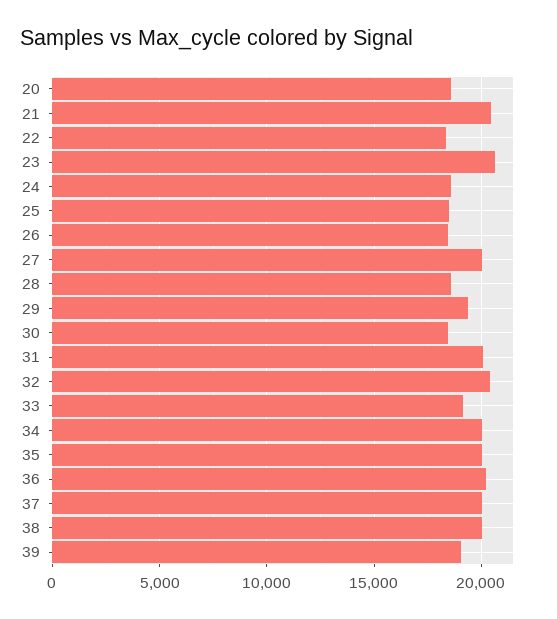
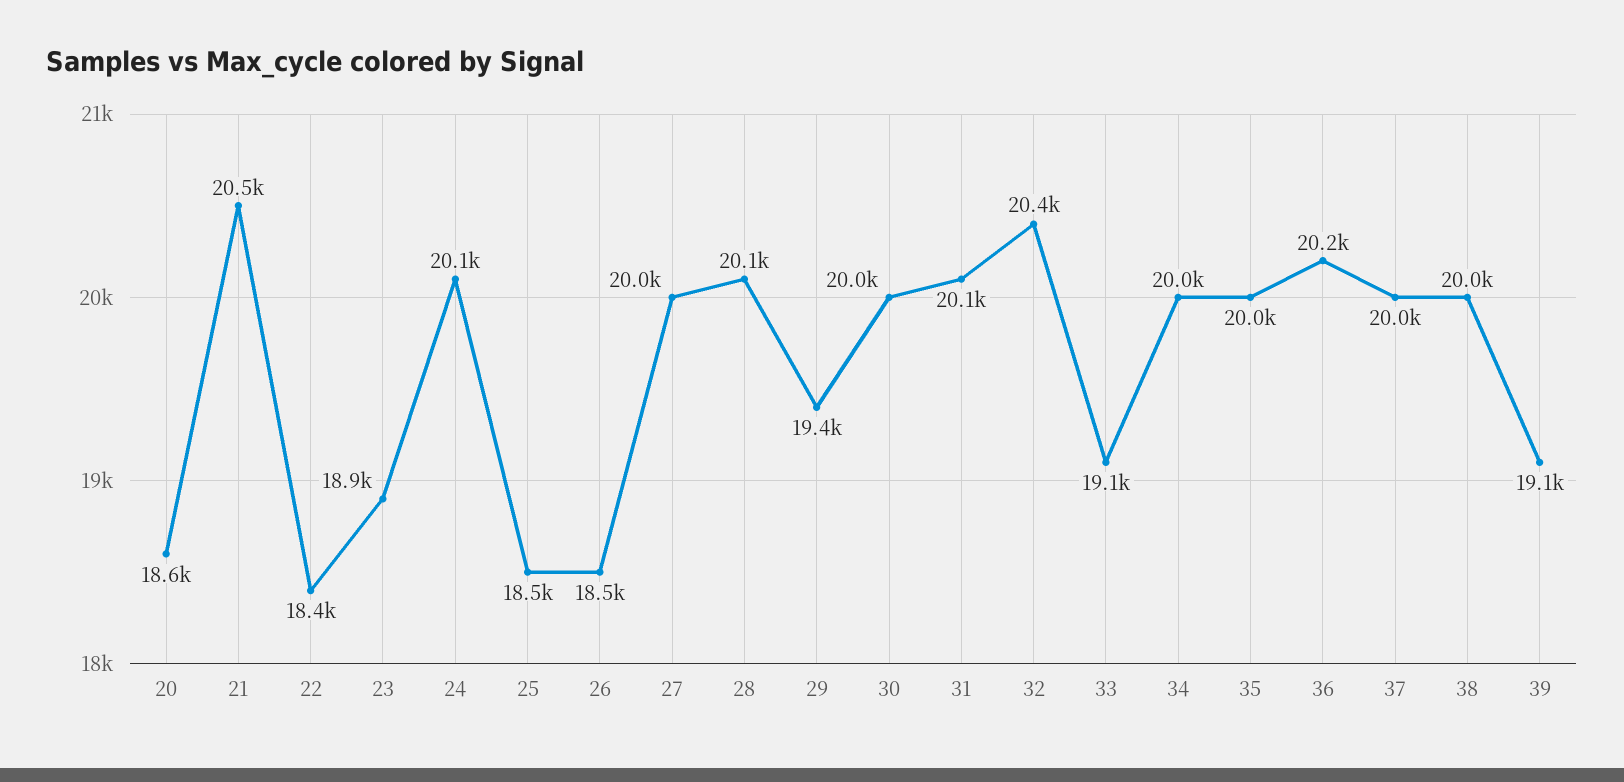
  {
    "20": 18600,
    "21": 20500,
    "22": 18400,
-   "23": 20500,
+   "23": 18900,
-   "24": 18500,
+   "24": 20100,
    "25": 18500,
    "26": 18500,
    "27": 20000,
-   "28": 18500,
+   "28": 20100,
    "29": 19400,
-   "30": 18500,
+   "30": 20000,
    "31": 20100,
    "32": 20400,
    "33": 19100,
    "34": 20000,
    "35": 20000,
    "36": 20200,
    "37": 20000,
    "38": 20000,
    "39": 19100
  }

